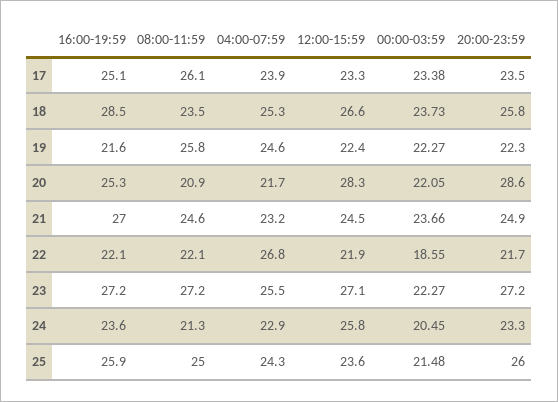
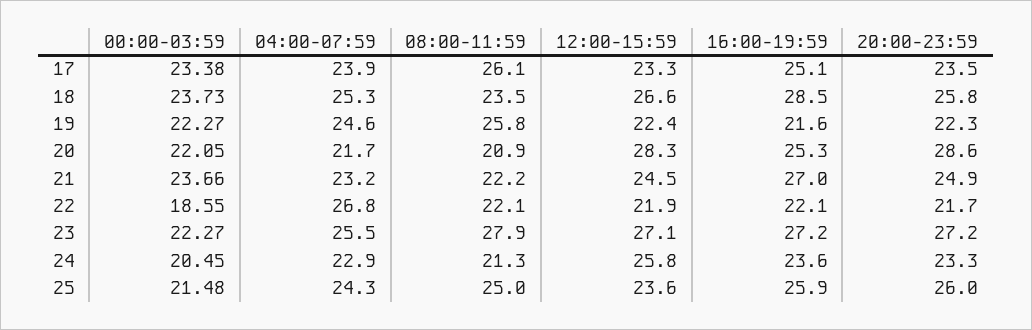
  {
    "16:00-19:59": {
      "17": 25.1,
      "18": 28.5,
      "19": 21.6,
      "20": 25.3,
      "21": 27,
      "22": 22.1,
      "23": 27.2,
      "24": 23.6,
      "25": 25.9
    },
    "08:00-11:59": {
      "17": 26.1,
      "18": 23.5,
      "19": 25.8,
      "20": 20.9,
-     "21": 24.6,
+     "21": 22.2,
      "22": 22.1,
-     "23": 27.2,
+     "23": 27.9,
      "24": 21.3,
      "25": 25
    },
    "04:00-07:59": {
      "17": 23.9,
      "18": 25.3,
      "19": 24.6,
      "20": 21.7,
      "21": 23.2,
      "22": 26.8,
      "23": 25.5,
      "24": 22.9,
      "25": 24.3
    },
    "12:00-15:59": {
      "17": 23.3,
      "18": 26.6,
      "19": 22.4,
      "20": 28.3,
      "21": 24.5,
      "22": 21.9,
      "23": 27.1,
      "24": 25.8,
      "25": 23.6
    },
    "00:00-03:59": {
      "17": 23.38,
      "18": 23.73,
      "19": 22.27,
      "20": 22.05,
      "21": 23.66,
      "22": 18.55,
      "23": 22.27,
      "24": 20.45,
      "25": 21.48
    },
    "20:00-23:59": {
      "17": 23.5,
      "18": 25.8,
      "19": 22.3,
      "20": 28.6,
      "21": 24.9,
      "22": 21.7,
      "23": 27.2,
      "24": 23.3,
      "25": 26
    }
  }

